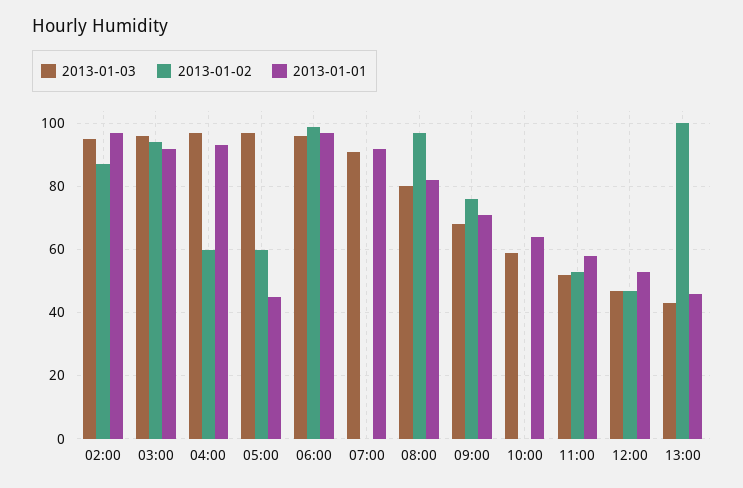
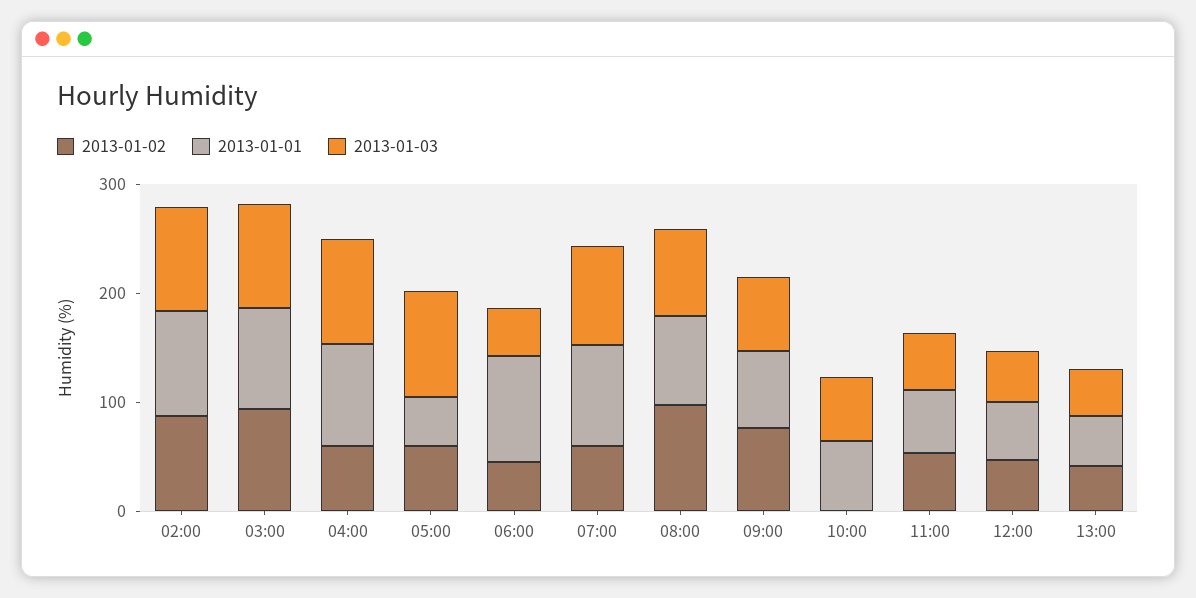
  {
    "2013-01-03": {
      "02:00": 95,
      "03:00": 95,
      "04:00": 95,
      "05:00": 95,
-     "06:00": 95,
+     "06:00": 40,
      "07:00": 90,
      "08:00": 80,
      "09:00": 70,
      "10:00": 60,
      "11:00": 50,
      "12:00": 45,
      "13:00": 45
    },
    "2013-01-02": {
      "02:00": 85,
      "03:00": 95,
      "04:00": 60,
      "05:00": 60,
-     "06:00": 100,
+     "06:00": 40,
-     "07:00": 0,
+     "07:00": 60,
      "08:00": 95,
      "09:00": 75,
      "10:00": 0,
      "11:00": 55,
      "12:00": 45,
-     "13:00": 100
+     "13:00": 40
    },
    "2013-01-01": {
      "02:00": 95,
      "03:00": 90,
      "04:00": 95,
      "05:00": 45,
      "06:00": 95,
      "07:00": 90,
      "08:00": 80,
      "09:00": 70,
      "10:00": 65,
      "11:00": 60,
      "12:00": 55,
      "13:00": 45
    }
  }

